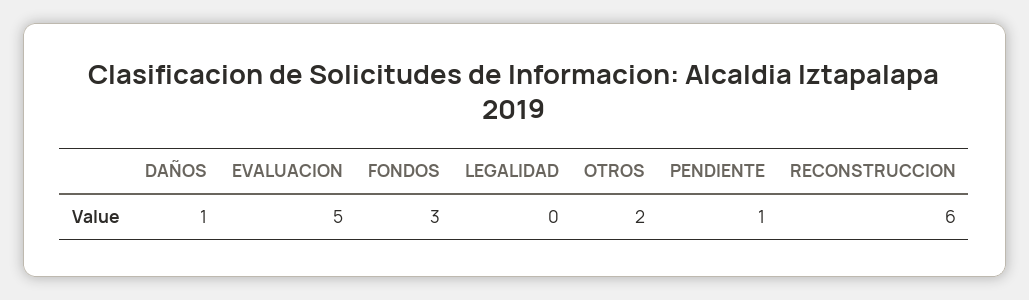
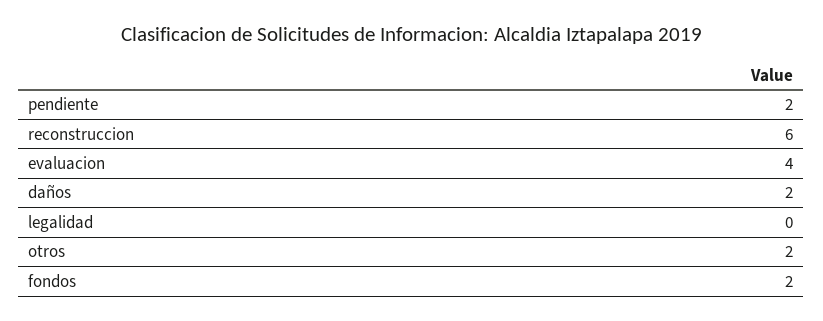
  {
-   "DAÑOS": 1,
+   "DAÑOS": 2,
-   "EVALUACION": 5,
+   "EVALUACION": 4,
-   "FONDOS": 3,
+   "FONDOS": 2,
    "LEGALIDAD": 0,
    "OTROS": 2,
-   "PENDIENTE": 1,
+   "PENDIENTE": 2,
    "RECONSTRUCCION": 6
  }

